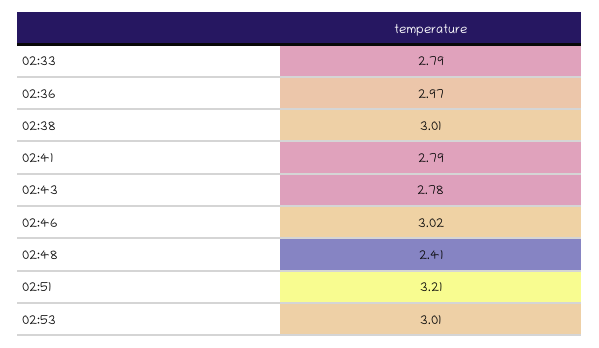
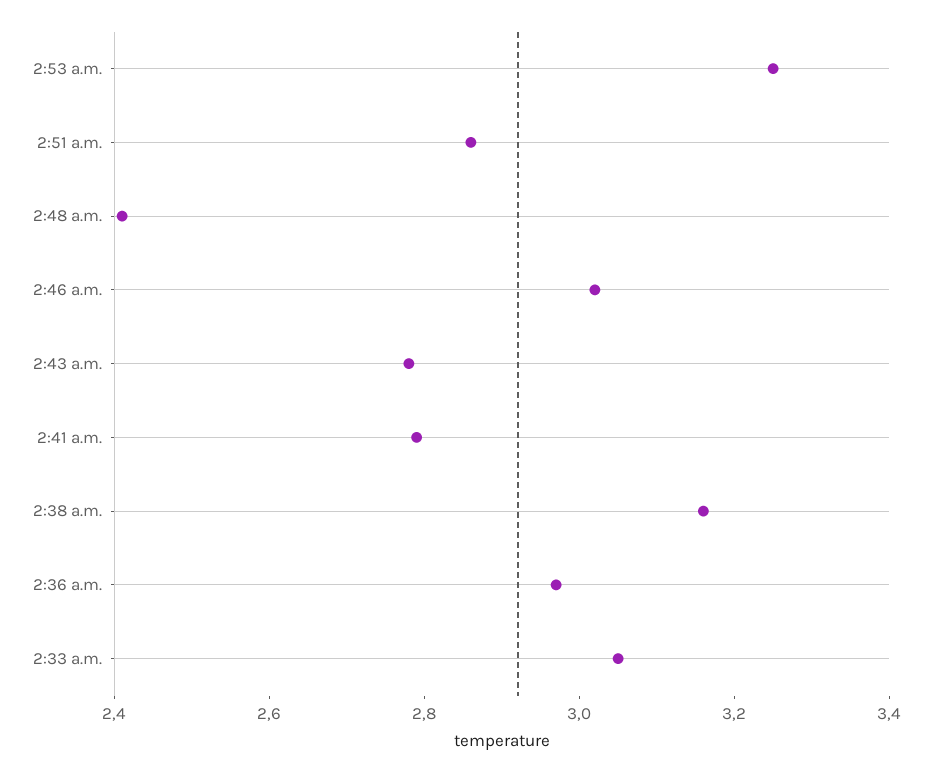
  {
-   "02:33": 2.79,
+   "02:33": 3.05,
    "02:36": 2.97,
-   "02:38": 3.01,
+   "02:38": 3.15,
    "02:41": 2.79,
    "02:43": 2.78,
    "02:46": 3.02,
    "02:48": 2.41,
-   "02:51": 3.21,
+   "02:51": 2.85,
-   "02:53": 3.01
+   "02:53": 3.25
  }

